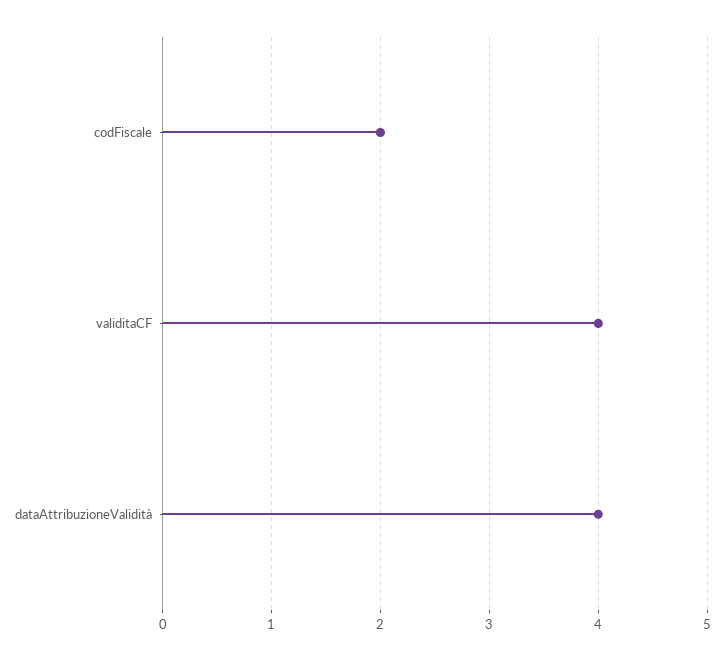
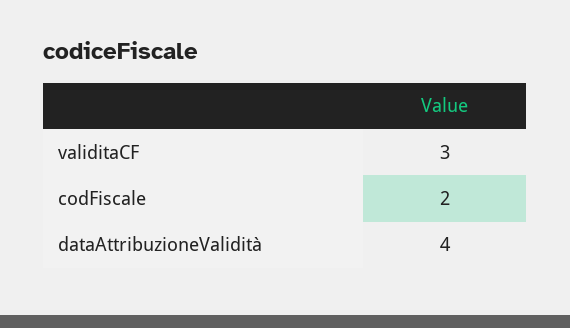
  {
    "codFiscale": 2,
-   "validitaCF": 4,
+   "validitaCF": 3,
    "dataAttribuzioneValidità": 4
  }

